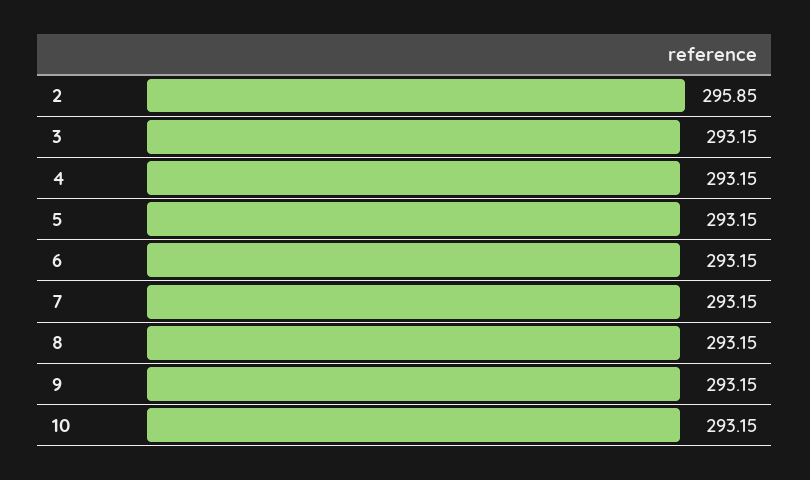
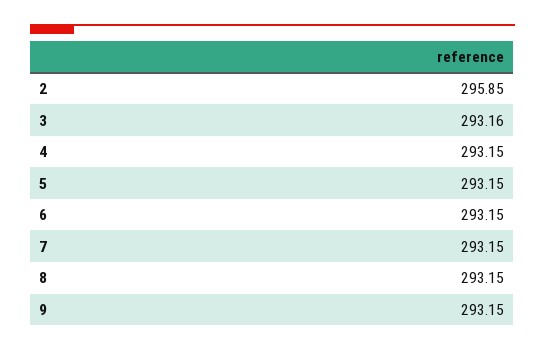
  {
    "2": 295.85,
-   "3": 293.15,
+   "3": 293.16,
    "4": 293.15,
    "5": 293.15,
    "6": 293.15,
    "7": 293.15,
    "8": 293.15,
-   "9": 293.15,
+   "9": 293.15
-   "10": 293.15
  }

